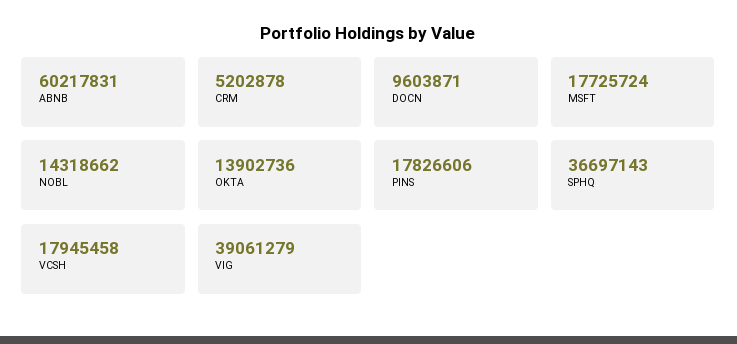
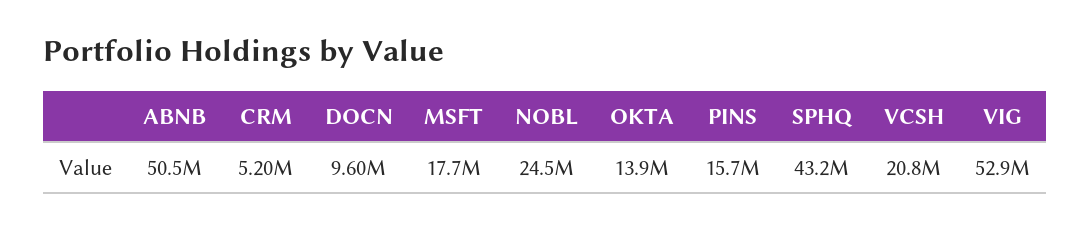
  {
-   "ABNB": 60217831,
+   "ABNB": 50500000,
    "CRM": 5202878,
    "DOCN": 9603871,
    "MSFT": 17725724,
-   "NOBL": 14318662,
+   "NOBL": 24500000,
    "OKTA": 13902736,
-   "PINS": 17826606,
+   "PINS": 15700000,
-   "SPHQ": 36697143,
+   "SPHQ": 43200000,
-   "VCSH": 17945458,
+   "VCSH": 20800000,
-   "VIG": 39061279
+   "VIG": 52900000
  }

